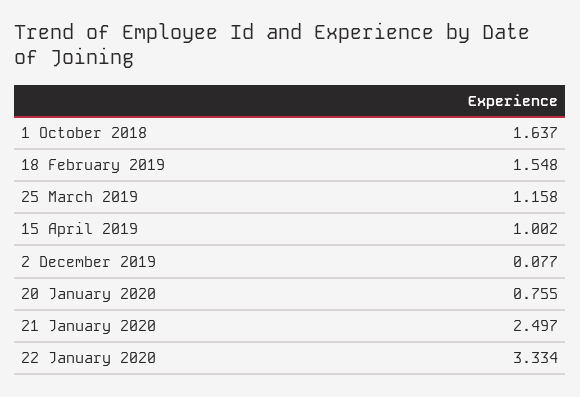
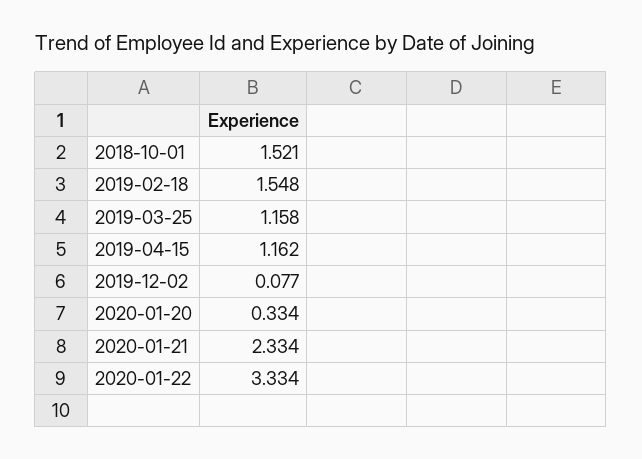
  {
-   "1 October 2018": 1.637,
+   "1 October 2018": 1.521,
    "18 February 2019": 1.548,
    "25 March 2019": 1.158,
-   "15 April 2019": 1.002,
+   "15 April 2019": 1.162,
    "2 December 2019": 0.077,
-   "20 January 2020": 0.755,
+   "20 January 2020": 0.334,
-   "21 January 2020": 2.497,
+   "21 January 2020": 2.334,
    "22 January 2020": 3.334
  }

